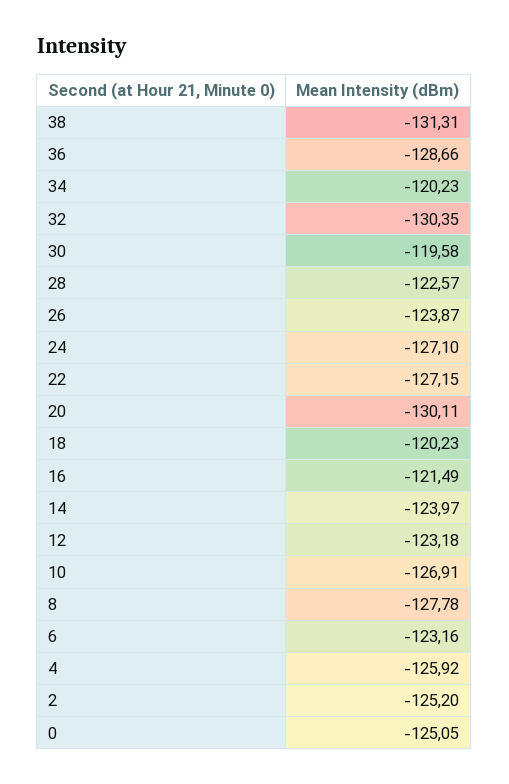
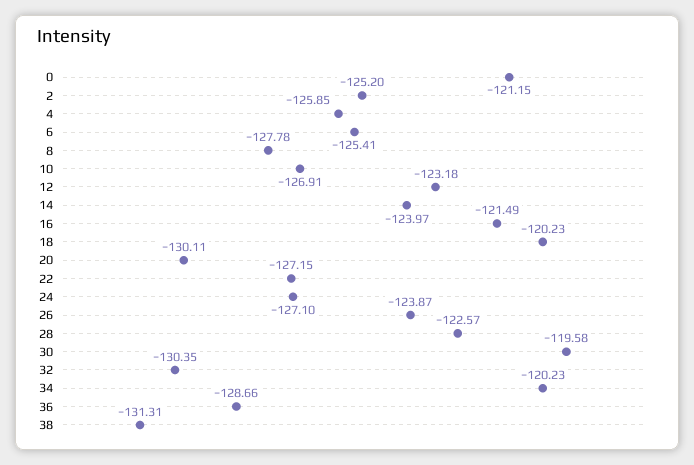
  {
    "38": -131.31,
    "36": -128.66,
    "34": -120.23,
    "32": -130.35,
    "30": -119.58,
    "28": -122.57,
    "26": -123.87,
    "24": -127.1,
    "22": -127.15,
    "20": -130.11,
    "18": -120.23,
    "16": -121.49,
    "14": -123.97,
    "12": -123.18,
    "10": -126.91,
    "8": -127.78,
-   "6": -123.16,
+   "6": -125.41,
-   "4": -125.92,
+   "4": -125.85,
    "2": -125.2,
-   "0": -125.05
+   "0": -121.15
  }

